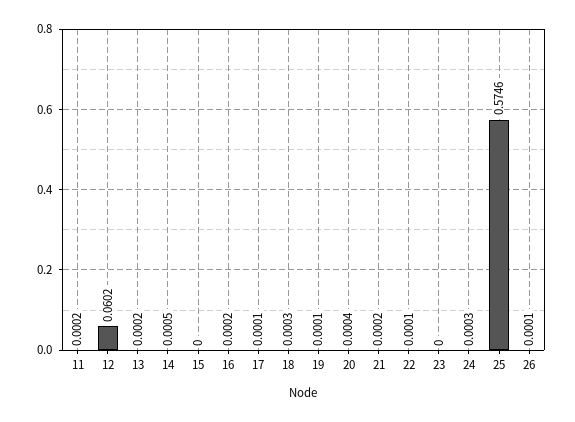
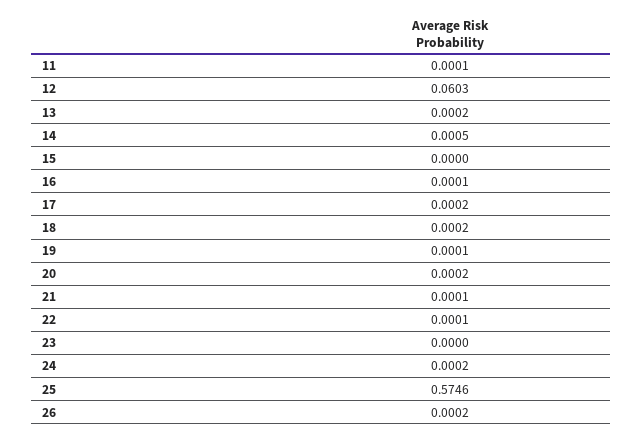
  {
-   "11": 0.0002,
+   "11": 0.0001,
-   "12": 0.0602,
+   "12": 0.0603,
    "13": 0.0002,
    "14": 0.0005,
    "15": 0,
-   "16": 0.0002,
+   "16": 0.0001,
-   "17": 0.0001,
+   "17": 0.0002,
-   "18": 0.0003,
+   "18": 0.0002,
    "19": 0.0001,
-   "20": 0.0004,
+   "20": 0.0002,
-   "21": 0.0002,
+   "21": 0.0001,
    "22": 0.0001,
    "23": 0,
-   "24": 0.0003,
+   "24": 0.0002,
    "25": 0.5746,
-   "26": 0.0001
+   "26": 0.0002
  }

